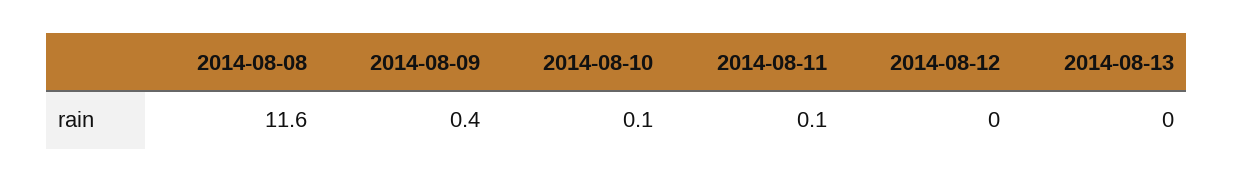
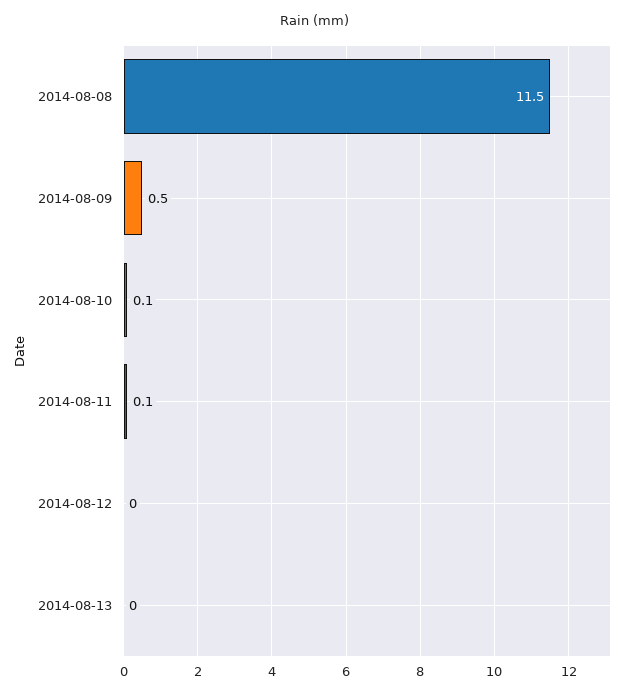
  {
-   "2014-08-08": 11.6,
+   "2014-08-08": 11.5,
-   "2014-08-09": 0.4,
+   "2014-08-09": 0.5,
    "2014-08-10": 0.1,
    "2014-08-11": 0.1,
    "2014-08-12": 0,
    "2014-08-13": 0
  }

